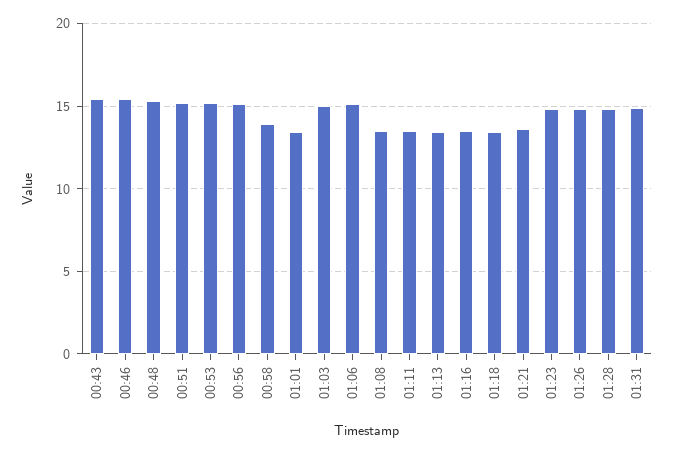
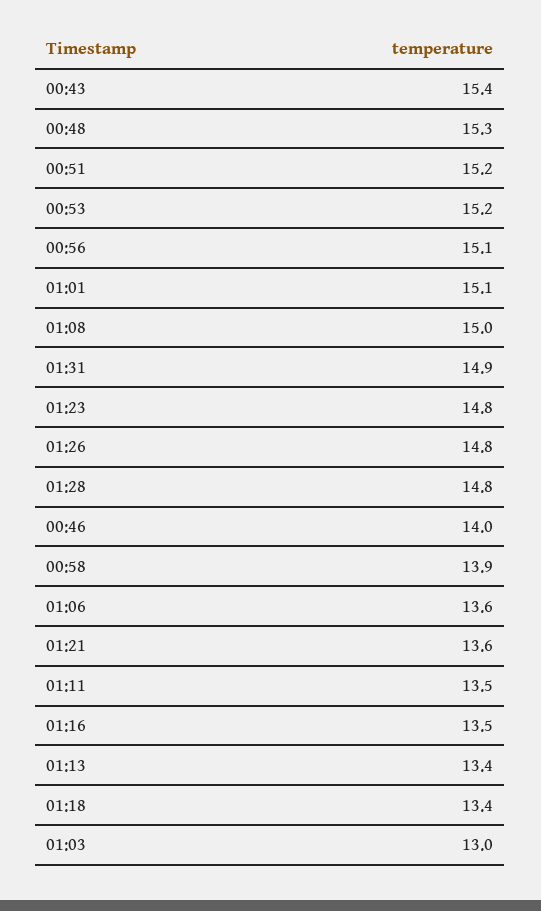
  {
    "00:43": 15.4,
-   "00:46": 15.5,
+   "00:46": 14,
    "00:48": 15.3,
    "00:51": 15.2,
    "00:53": 15.2,
    "00:56": 15.1,
    "00:58": 13.9,
-   "01:01": 13.5,
+   "01:01": 15.1,
-   "01:03": 15,
+   "01:03": 13,
-   "01:06": 15,
+   "01:06": 13.6,
-   "01:08": 13.5,
+   "01:08": 15,
    "01:11": 13.5,
    "01:13": 13.4,
    "01:16": 13.5,
    "01:18": 13.4,
    "01:21": 13.6,
    "01:23": 14.8,
    "01:26": 14.8,
    "01:28": 14.8,
    "01:31": 14.9
  }

